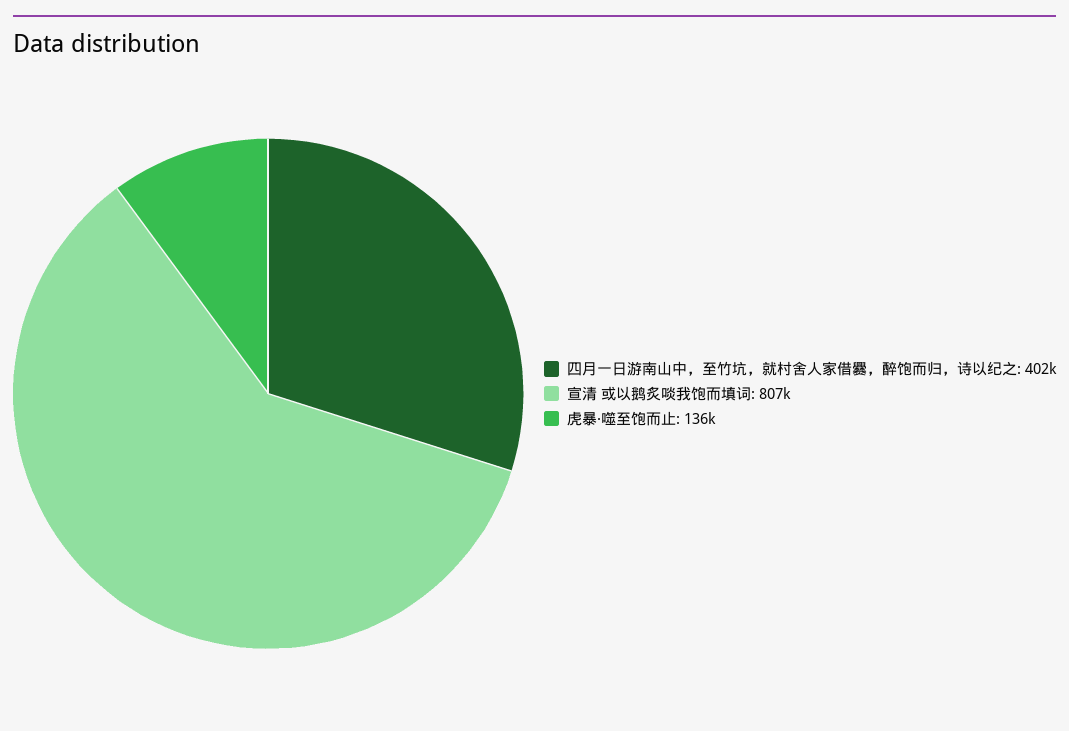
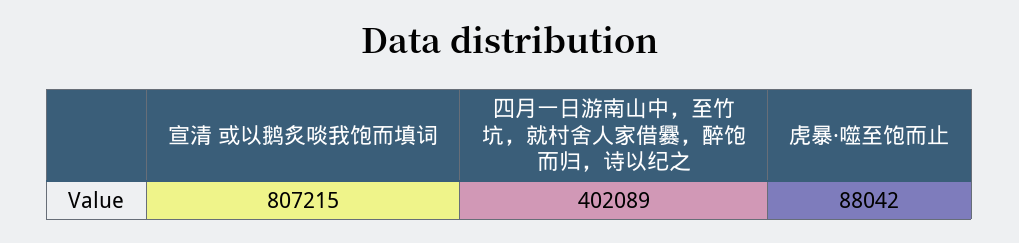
  {
    "四月一日游南山中，至竹坑，就村舍人家借爨，醉饱而归，诗以纪之": 402089,
    "宣清 或以鹅炙啖我饱而填词": 807215,
-   "虎暴·噬至饱而止": 136000
+   "虎暴·噬至饱而止": 88042
  }

